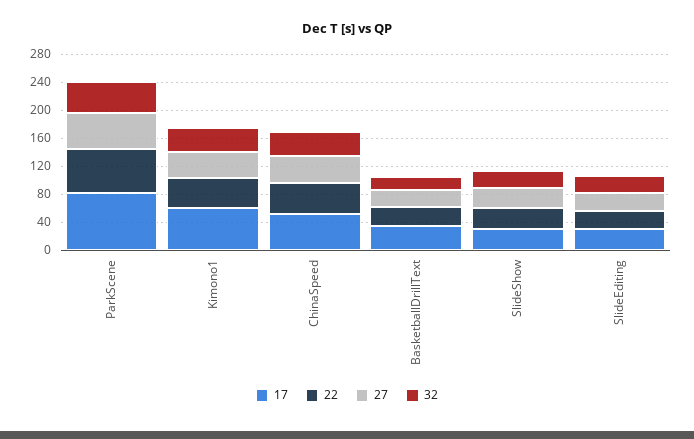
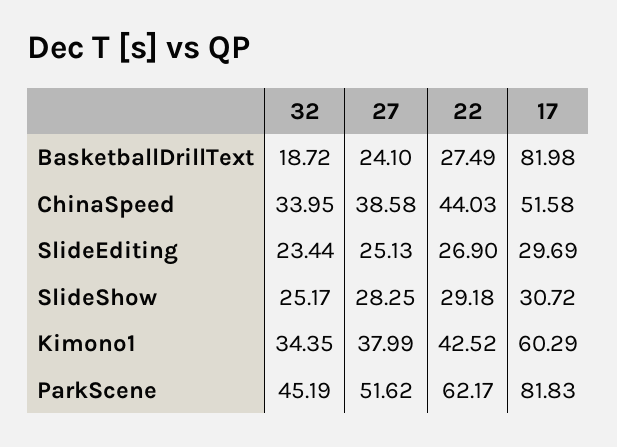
  {
    "17": {
      "ParkScene": 81.83,
      "Kimono1": 60.29,
      "ChinaSpeed": 51.58,
-     "BasketballDrillText": 40,
+     "BasketballDrillText": 81.98,
      "SlideShow": 30.72,
      "SlideEditing": 29.69
    },
    "22": {
      "ParkScene": 62.17,
      "Kimono1": 42.52,
      "ChinaSpeed": 44.03,
      "BasketballDrillText": 27.49,
      "SlideShow": 29.18,
      "SlideEditing": 26.9
    },
    "27": {
      "ParkScene": 51.62,
      "Kimono1": 37.99,
      "ChinaSpeed": 38.58,
      "BasketballDrillText": 24.1,
      "SlideShow": 28.25,
      "SlideEditing": 25.13
    },
    "32": {
      "ParkScene": 45.19,
      "Kimono1": 34.35,
      "ChinaSpeed": 33.95,
      "BasketballDrillText": 18.72,
      "SlideShow": 25.17,
      "SlideEditing": 23.44
    }
  }

